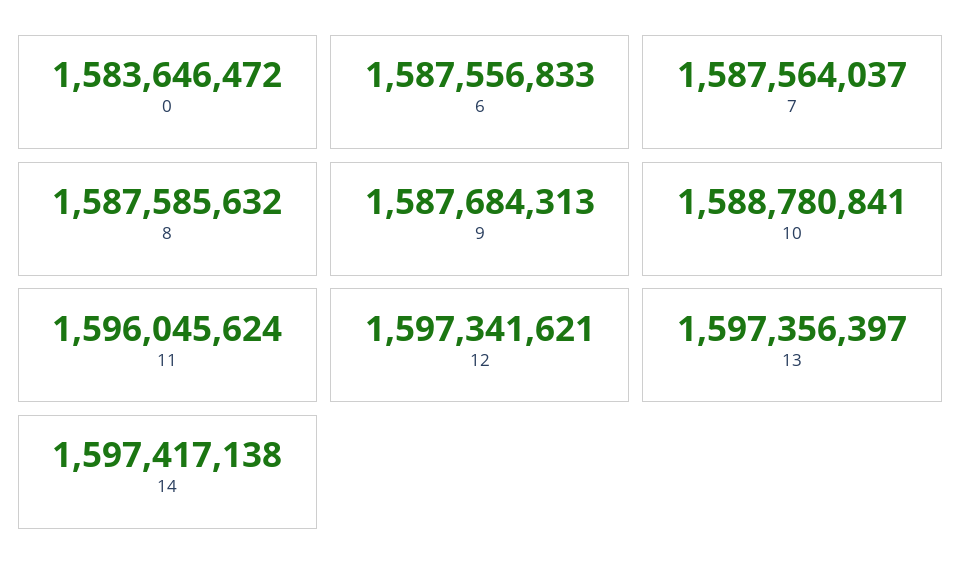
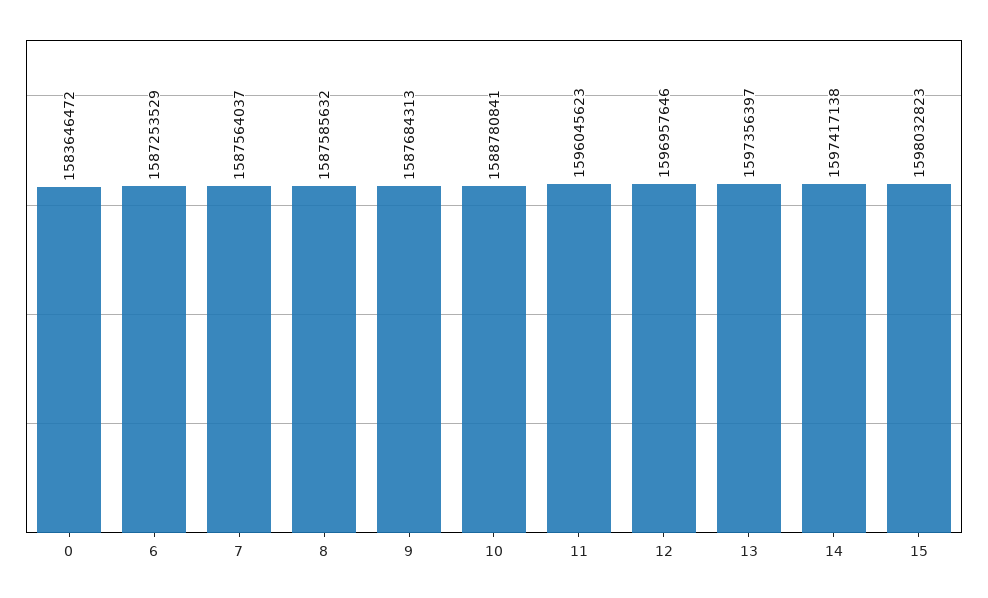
  {
    "0": 1583646472,
-   "6": 1587556833,
+   "6": 1587253529,
    "7": 1587564037,
    "8": 1587585632,
    "9": 1587684313,
    "10": 1588780841,
-   "11": 1596045624,
+   "11": 1596045623,
-   "12": 1597341621,
+   "12": 1596957646,
    "13": 1597356397,
-   "14": 1597417138
+   "14": 1597417138,
+   "15": 1598032823
  }

